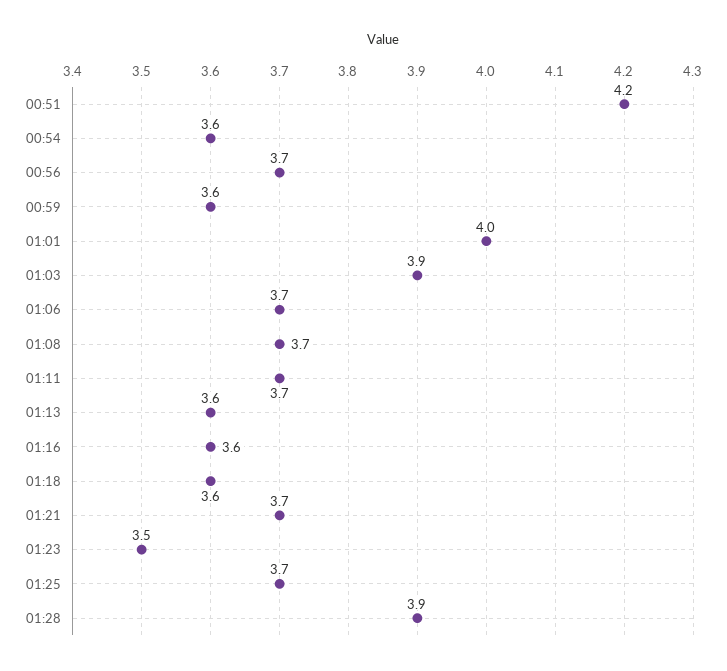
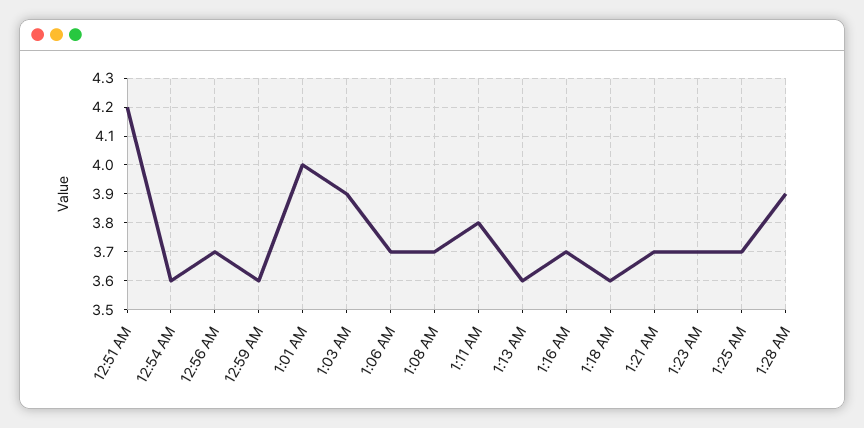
  {
    "00:51": 4.2,
    "00:54": 3.6,
    "00:56": 3.7,
    "00:59": 3.6,
    "01:01": 4,
    "01:03": 3.9,
    "01:06": 3.7,
    "01:08": 3.7,
-   "01:11": 3.7,
+   "01:11": 3.8,
    "01:13": 3.6,
-   "01:16": 3.6,
+   "01:16": 3.7,
    "01:18": 3.6,
    "01:21": 3.7,
-   "01:23": 3.5,
+   "01:23": 3.7,
    "01:25": 3.7,
    "01:28": 3.9
  }

